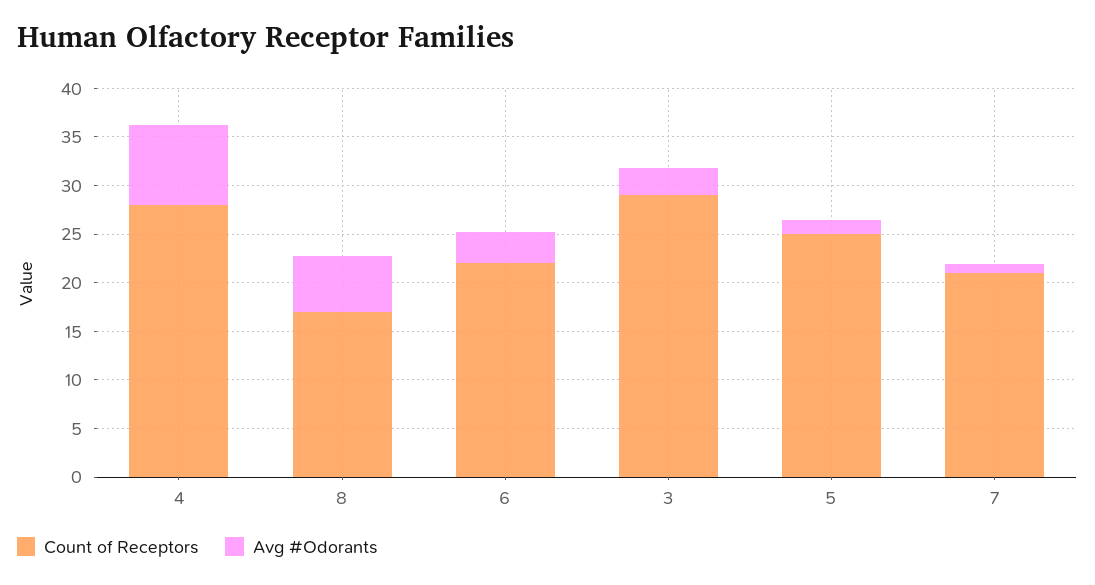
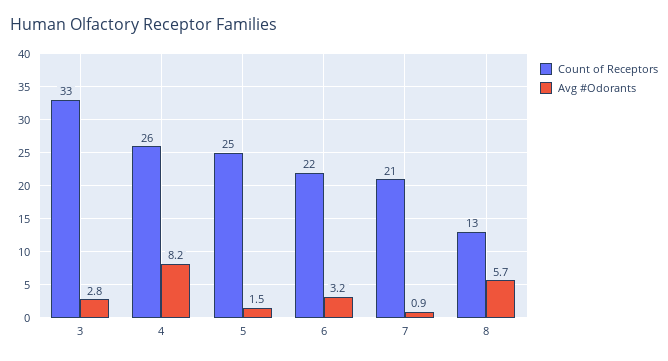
  {
    "Count of Receptors": {
-     "4": 28,
+     "4": 26,
-     "8": 17,
+     "8": 13,
      "6": 22,
-     "3": 29,
+     "3": 33,
      "5": 25,
      "7": 21
    },
    "Avg #Odorants": {
      "4": 8.2,
      "8": 5.7,
      "6": 3.2,
      "3": 2.8,
      "5": 1.5,
      "7": 0.9
    }
  }

